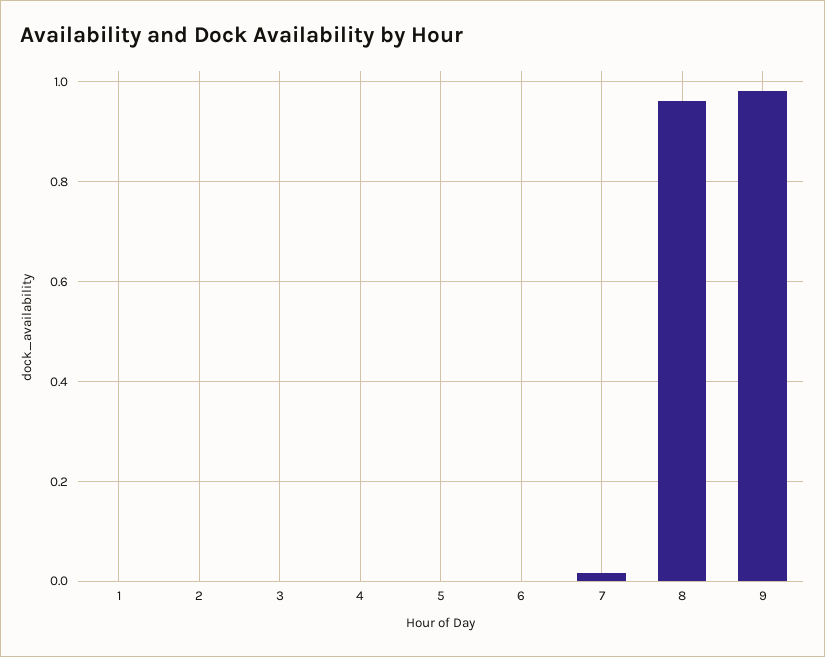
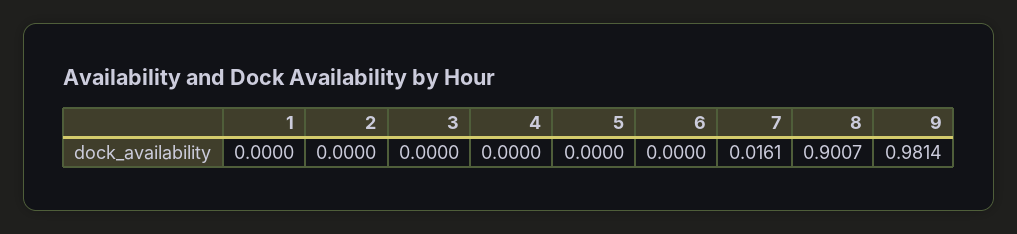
  {
    "1": 0,
    "2": 0,
    "3": 0,
    "4": 0,
    "5": 0,
    "6": 0,
    "7": 0.0161,
-   "8": 0.96,
+   "8": 0.9007,
    "9": 0.9814
  }

